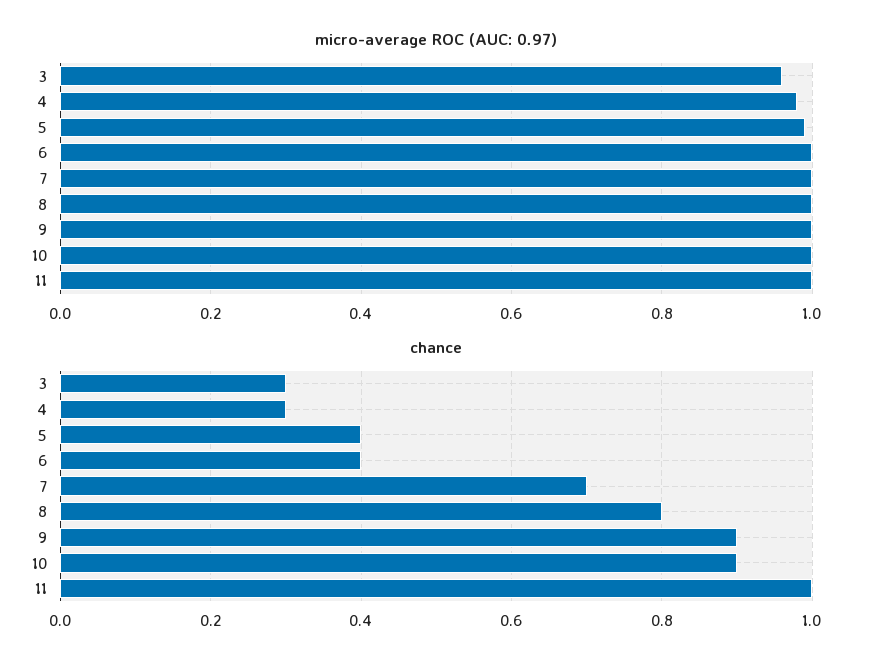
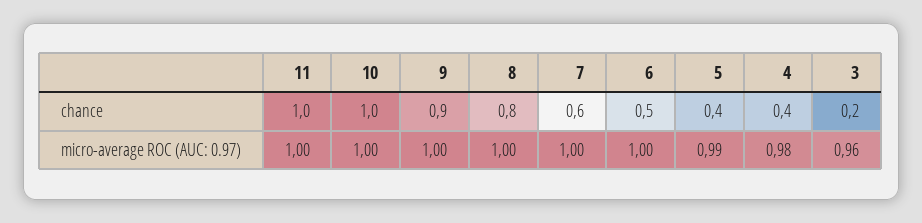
  {
    "micro-average ROC (AUC: 0.97)": {
      "3": 0.96,
      "4": 0.98,
      "5": 0.99,
      "6": 1,
      "7": 1,
      "8": 1,
      "9": 1,
      "10": 1,
      "11": 1
    },
    "chance": {
-     "3": 0.3,
+     "3": 0.2,
-     "4": 0.3,
+     "4": 0.4,
      "5": 0.4,
-     "6": 0.4,
+     "6": 0.5,
-     "7": 0.7,
+     "7": 0.6,
      "8": 0.8,
      "9": 0.9,
-     "10": 0.9,
+     "10": 1,
      "11": 1
    }
  }

